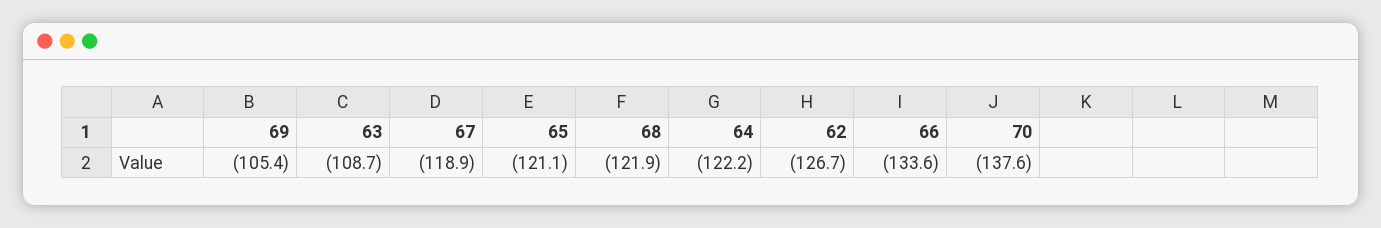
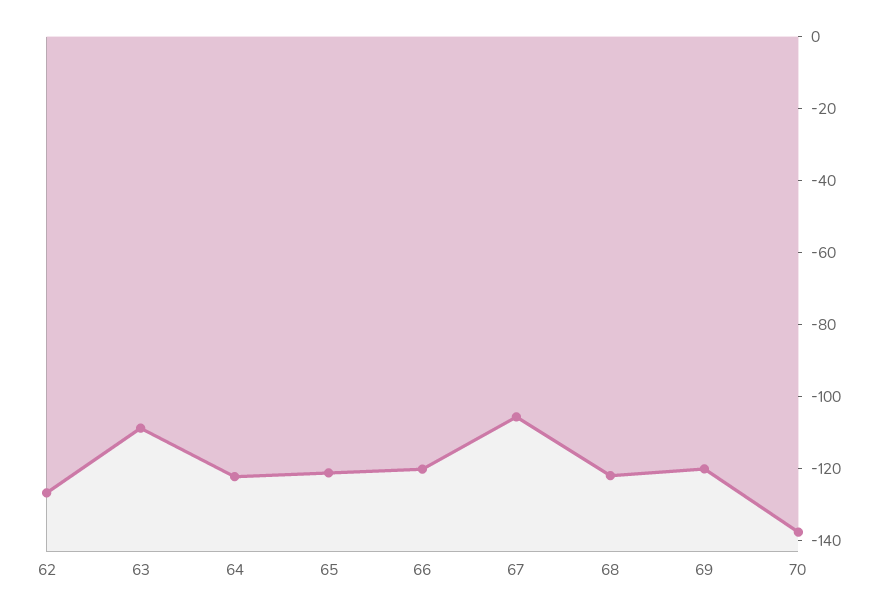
  {
-   "69": -105.4,
+   "69": -120,
    "63": -108.7,
-   "67": -118.9,
+   "67": -105,
    "65": -121.1,
    "68": -121.9,
    "64": -122.2,
    "62": -126.7,
-   "66": -133.6,
+   "66": -120,
    "70": -137.6
  }

